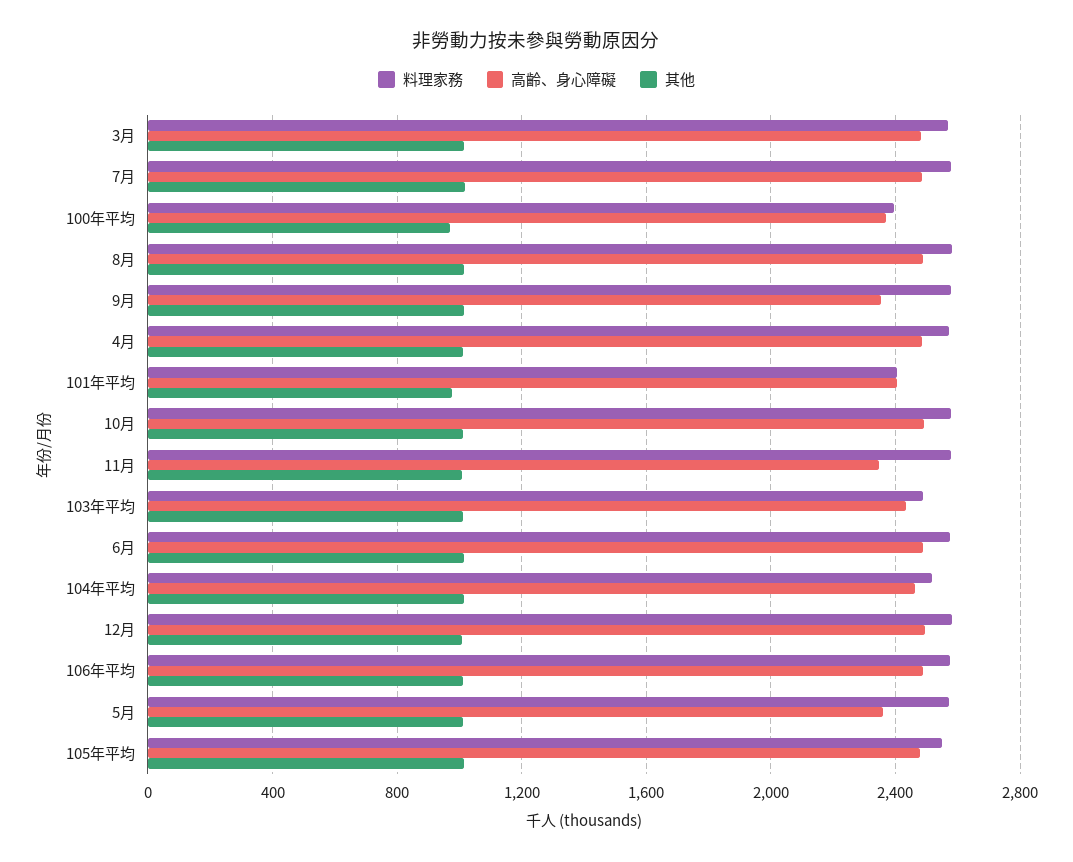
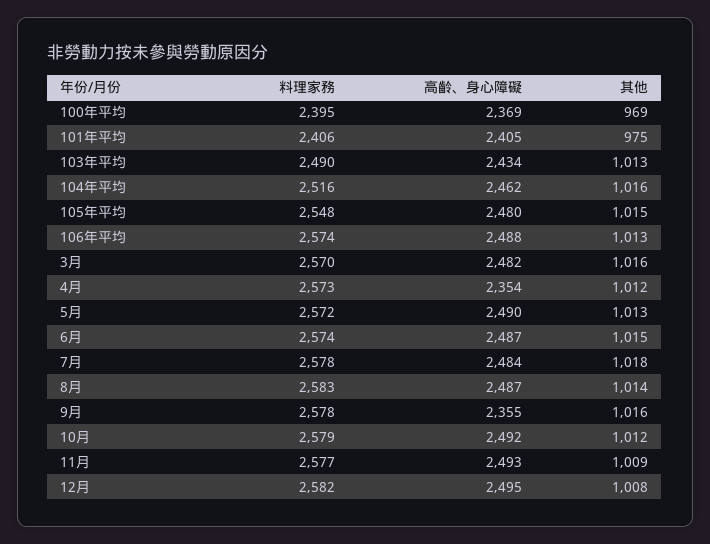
  {
    "料理家務": {
      "3月": 2570,
      "7月": 2578,
      "100年平均": 2395,
      "8月": 2583,
      "9月": 2578,
      "4月": 2573,
      "101年平均": 2406,
      "10月": 2579,
      "11月": 2577,
      "103年平均": 2490,
      "6月": 2574,
      "104年平均": 2516,
      "12月": 2582,
      "106年平均": 2574,
      "5月": 2572,
      "105年平均": 2548
    },
    "高齡、身心障礙": {
      "3月": 2482,
      "7月": 2484,
      "100年平均": 2369,
      "8月": 2487,
      "9月": 2355,
-     "4月": 2500,
+     "4月": 2354,
      "101年平均": 2405,
      "10月": 2492,
-     "11月": 2350,
+     "11月": 2493,
      "103年平均": 2434,
      "6月": 2487,
      "104年平均": 2462,
      "12月": 2495,
      "106年平均": 2488,
-     "5月": 2350,
+     "5月": 2490,
      "105年平均": 2480
    },
    "其他": {
      "3月": 1016,
      "7月": 1018,
      "100年平均": 969,
      "8月": 1014,
      "9月": 1016,
      "4月": 1012,
      "101年平均": 975,
      "10月": 1012,
      "11月": 1009,
      "103年平均": 1013,
      "6月": 1015,
      "104年平均": 1016,
      "12月": 1008,
      "106年平均": 1013,
      "5月": 1013,
      "105年平均": 1015
    }
  }

